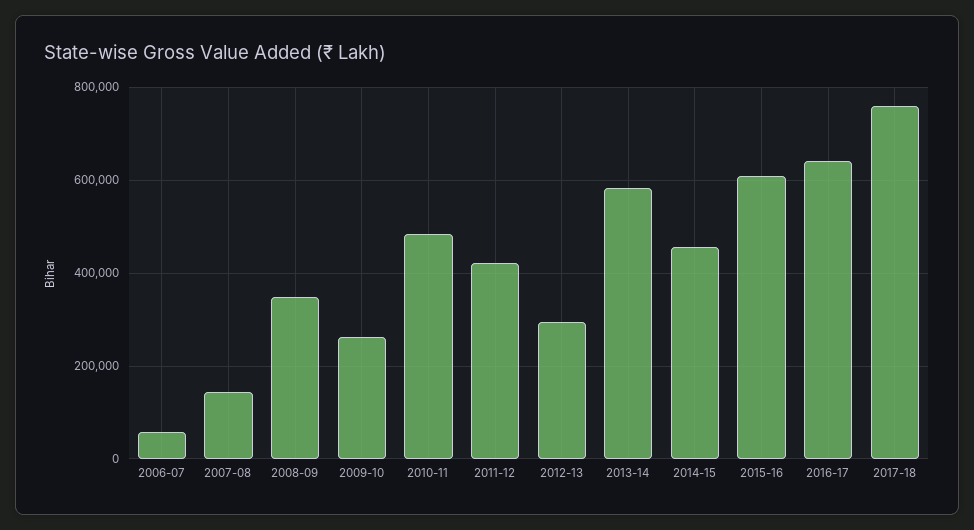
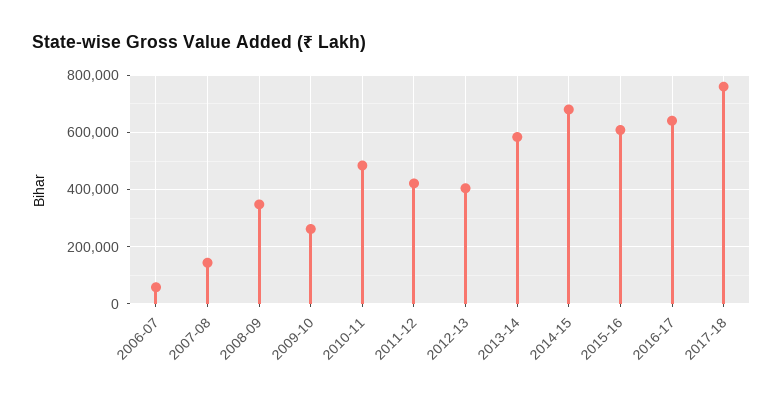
  {
    "2006-07": 60000,
    "2007-08": 140000,
    "2008-09": 340000,
    "2009-10": 260000,
    "2010-11": 480000,
    "2011-12": 420000,
-   "2012-13": 300000,
+   "2012-13": 400000,
    "2013-14": 580000,
-   "2014-15": 460000,
+   "2014-15": 675000,
    "2015-16": 600000,
    "2016-17": 640000,
    "2017-18": 760000
  }

